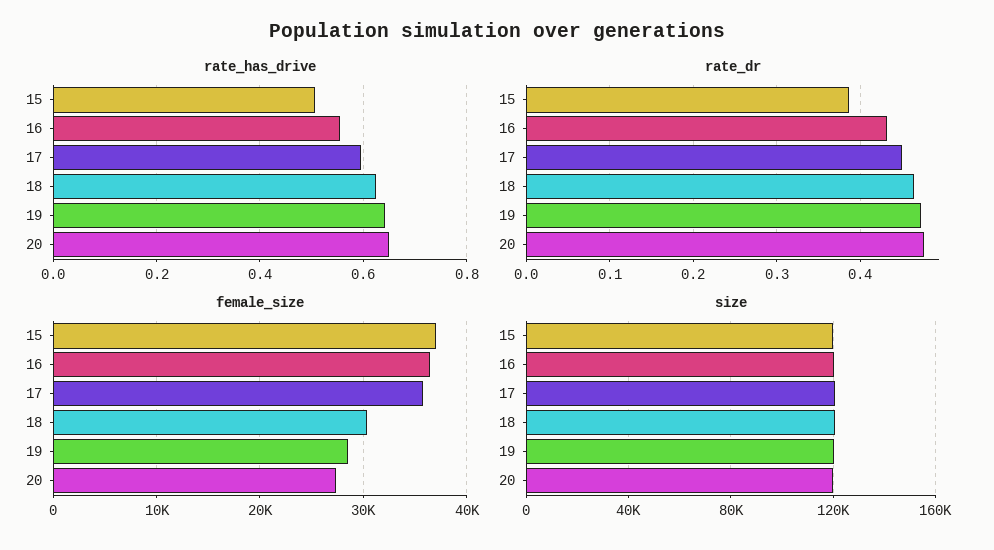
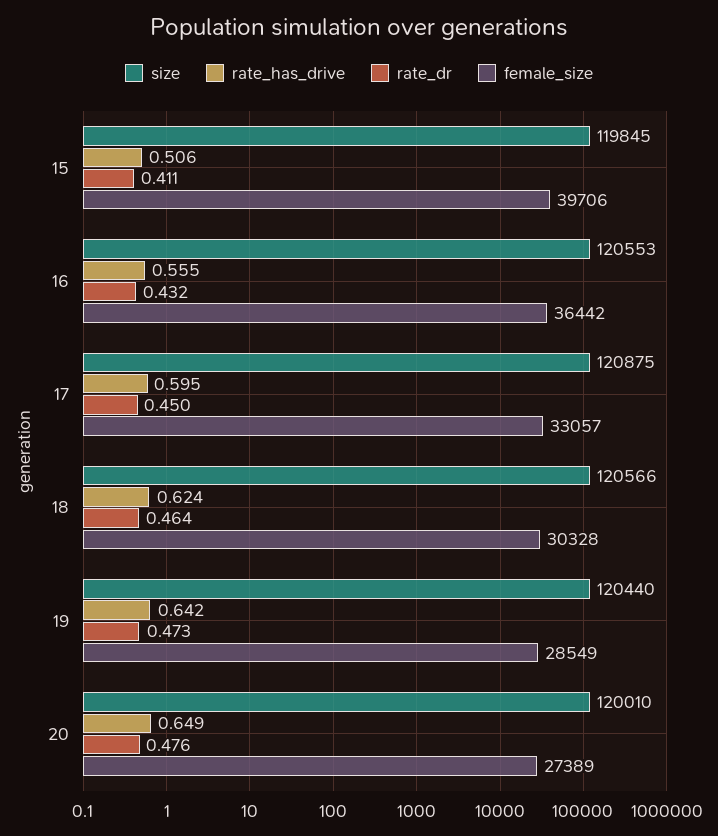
  {
    "rate_has_drive": {
      "15": 0.506,
      "16": 0.555,
      "17": 0.595,
      "18": 0.624,
      "19": 0.642,
      "20": 0.649
    },
    "rate_dr": {
-     "15": 0.39,
+     "15": 0.411,
      "16": 0.432,
      "17": 0.45,
      "18": 0.464,
      "19": 0.473,
      "20": 0.476
    },
    "female_size": {
-     "15": 37000,
+     "15": 39706,
      "16": 36442,
-     "17": 36000,
+     "17": 33057,
      "18": 30328,
      "19": 28549,
      "20": 27389
    },
    "size": {
      "15": 119845,
      "16": 120553,
      "17": 120875,
      "18": 120566,
      "19": 120440,
      "20": 120010
    }
  }

